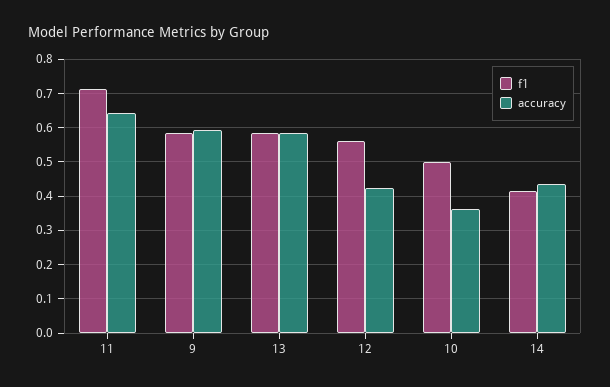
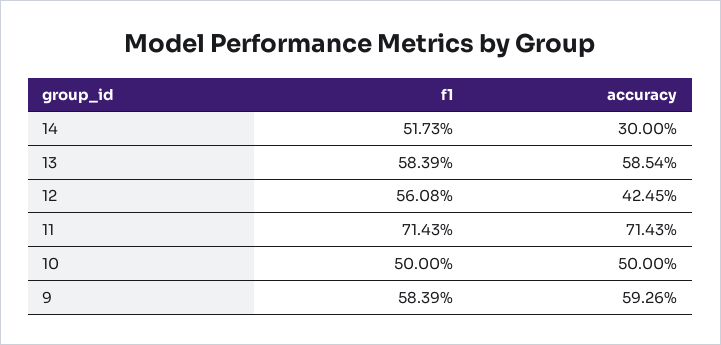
  {
    "f1": {
      "11": 0.7143,
      "9": 0.5839,
      "13": 0.5839,
      "12": 0.5608,
      "10": 0.5,
-     "14": 0.42
+     "14": 0.5173
    },
    "accuracy": {
-     "11": 0.64,
+     "11": 0.7143,
      "9": 0.5926,
      "13": 0.5854,
      "12": 0.4245,
-     "10": 0.36,
+     "10": 0.5,
-     "14": 0.44
+     "14": 0.3
    }
  }

